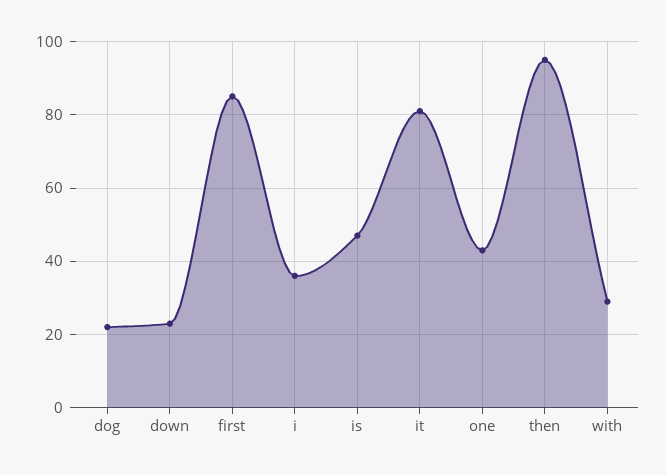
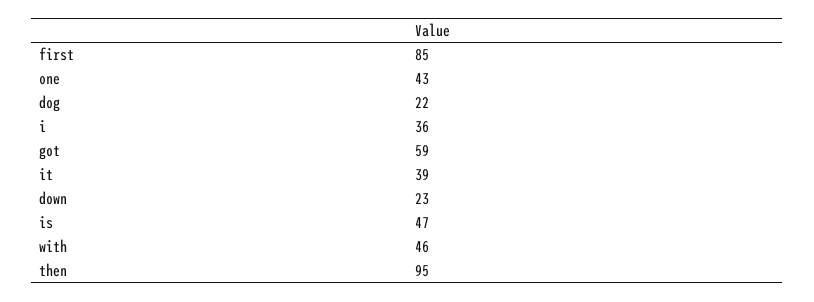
  {
    "dog": 22,
    "down": 23,
    "first": 85,
    "i": 36,
    "is": 47,
-   "it": 80,
+   "it": 39,
    "one": 43,
    "then": 95,
-   "with": 30
+   "with": 46,
+   "got": 59
  }

